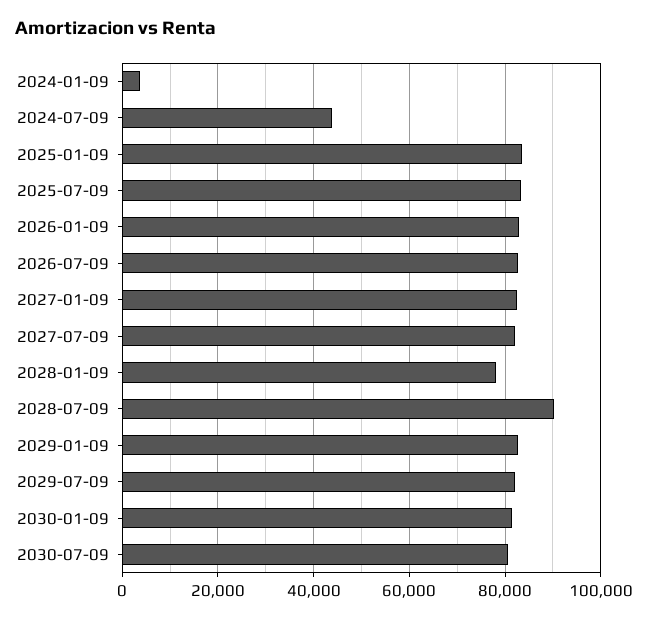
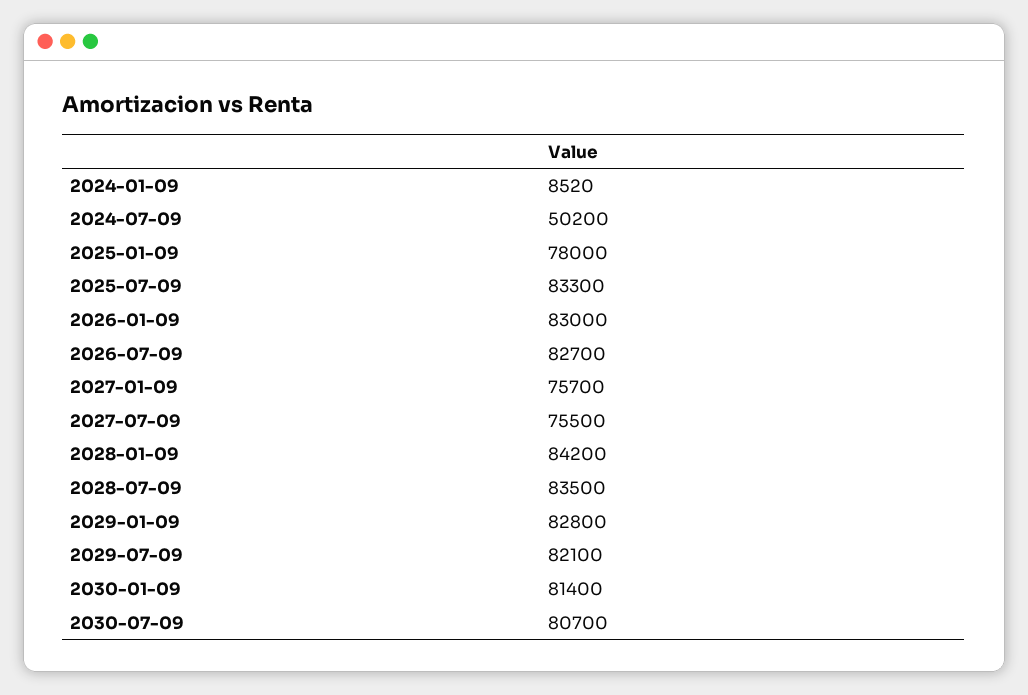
  {
-   "2024-01-09": 4000,
+   "2024-01-09": 8520,
-   "2024-07-09": 44000,
+   "2024-07-09": 50200,
-   "2025-01-09": 84000,
+   "2025-01-09": 78000,
    "2025-07-09": 83300,
    "2026-01-09": 83000,
    "2026-07-09": 82700,
-   "2027-01-09": 82000,
+   "2027-01-09": 75700,
-   "2027-07-09": 82000,
+   "2027-07-09": 75500,
-   "2028-01-09": 78000,
+   "2028-01-09": 84200,
-   "2028-07-09": 90000,
+   "2028-07-09": 83500,
    "2029-01-09": 82800,
    "2029-07-09": 82100,
    "2030-01-09": 81400,
    "2030-07-09": 80700
  }

